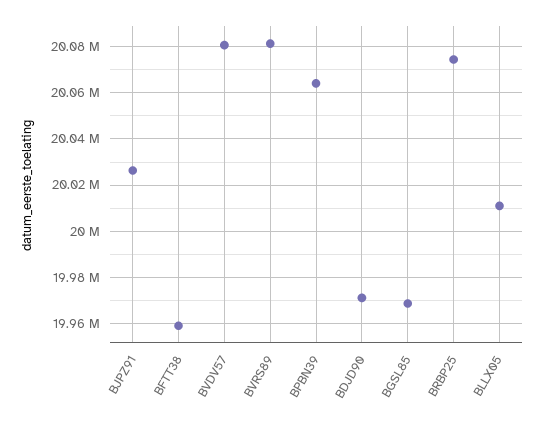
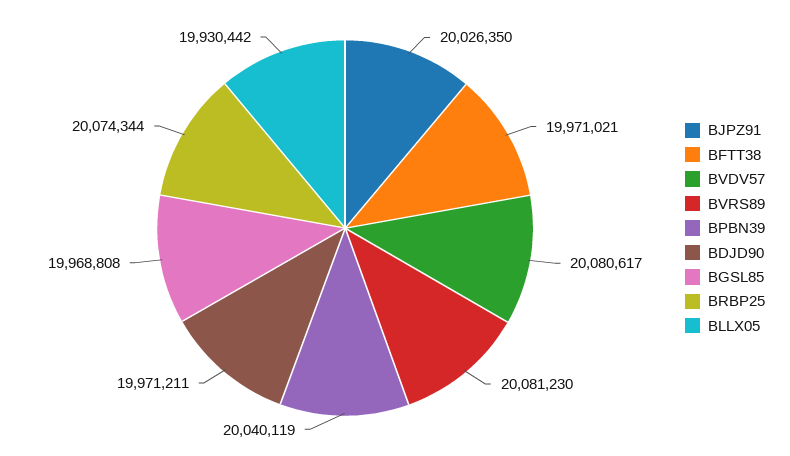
  {
    "BJPZ91": 20026350,
-   "BFTT38": 19960000,
+   "BFTT38": 19971021,
    "BVDV57": 20080617,
    "BVRS89": 20081230,
-   "BPBN39": 20065000,
+   "BPBN39": 20040119,
    "BDJD90": 19971211,
    "BGSL85": 19968808,
    "BRBP25": 20074344,
-   "BLLX05": 20010000
+   "BLLX05": 19930442
  }

